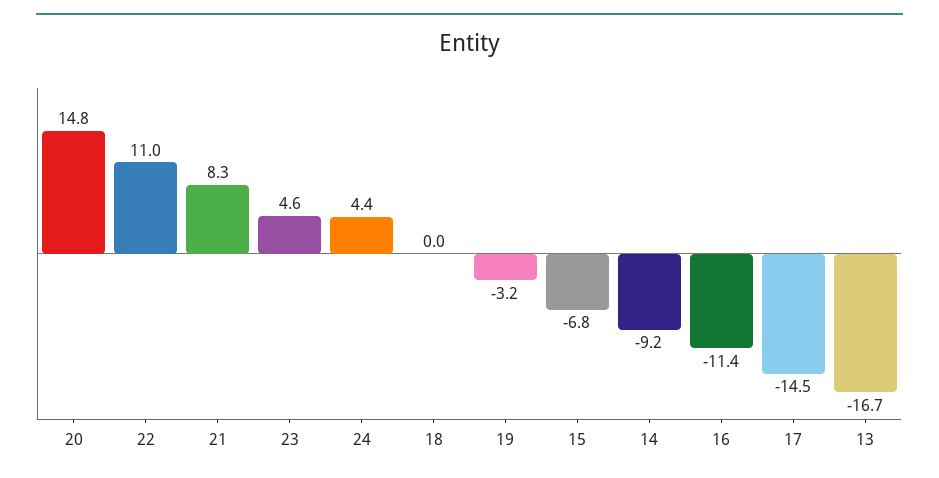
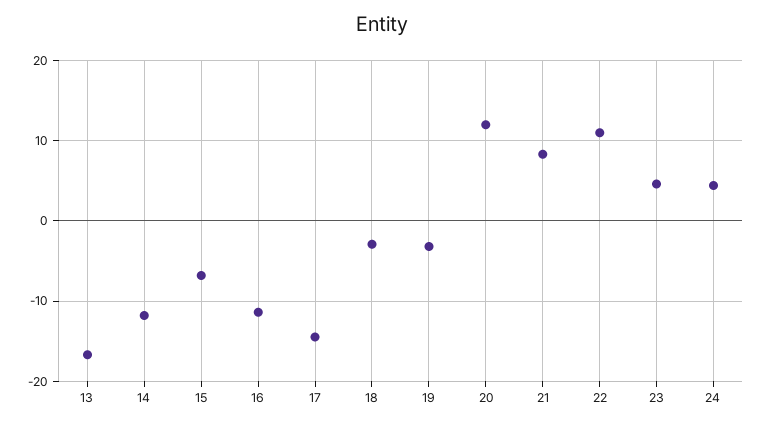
  {
-   "20": 14.8,
+   "20": 12,
    "22": 11,
    "21": 8.3,
    "23": 4.6,
    "24": 4.4,
-   "18": 0,
+   "18": -3,
    "19": -3.2,
    "15": -6.8,
-   "14": -9.2,
+   "14": -12,
    "16": -11.4,
    "17": -14.5,
    "13": -16.7
  }

